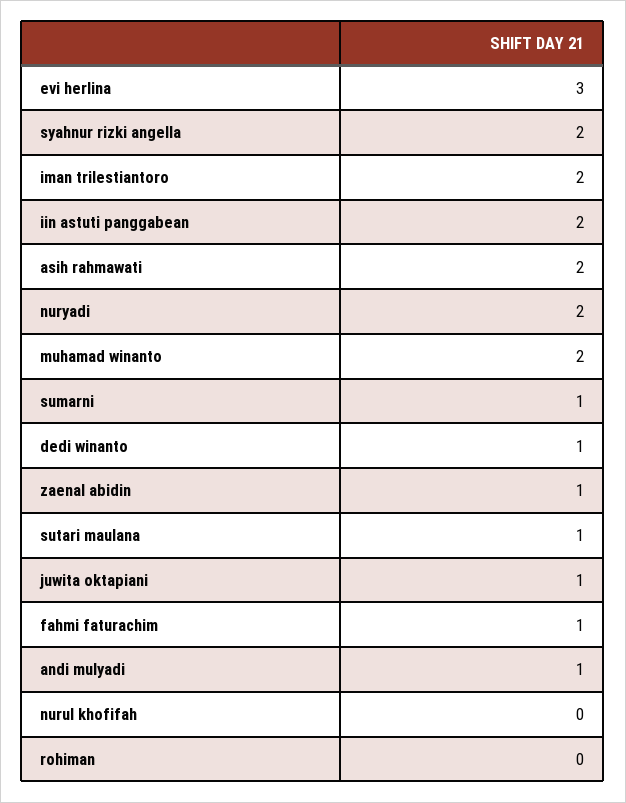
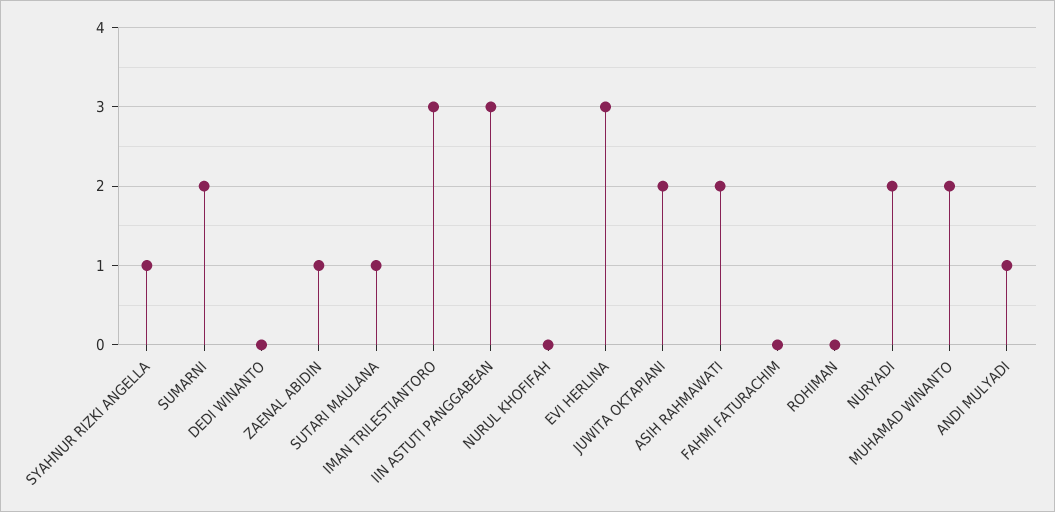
  {
    "evi herlina": 3,
-   "syahnur rizki angella": 2,
+   "syahnur rizki angella": 1,
-   "iman trilestiantoro": 2,
+   "iman trilestiantoro": 3,
-   "iin astuti panggabean": 2,
+   "iin astuti panggabean": 3,
    "asih rahmawati": 2,
    "nuryadi": 2,
    "muhamad winanto": 2,
-   "sumarni": 1,
+   "sumarni": 2,
-   "dedi winanto": 1,
+   "dedi winanto": 0,
    "zaenal abidin": 1,
    "sutari maulana": 1,
-   "juwita oktapiani": 1,
+   "juwita oktapiani": 2,
-   "fahmi faturachim": 1,
+   "fahmi faturachim": 0,
    "andi mulyadi": 1,
    "nurul khofifah": 0,
    "rohiman": 0
  }

